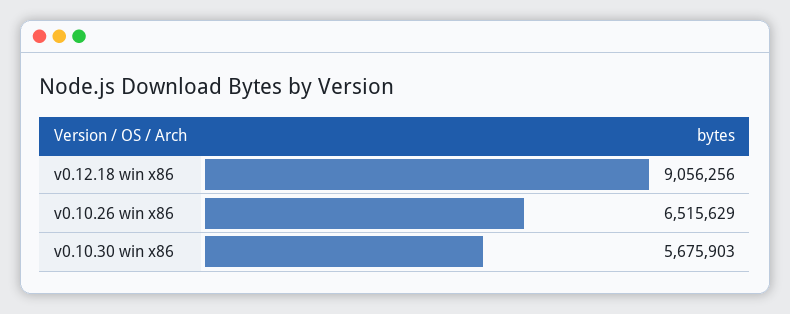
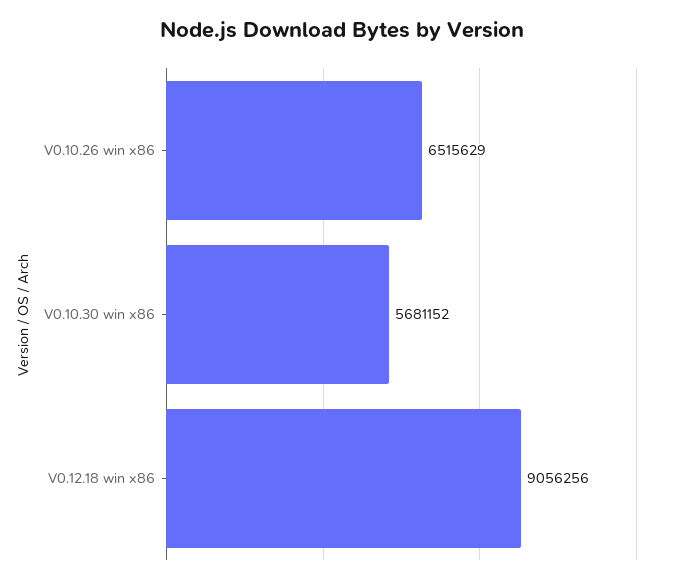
  {
    "v0.12.18 win x86": 9056256,
    "v0.10.26 win x86": 6515629,
-   "v0.10.30 win x86": 5675903
+   "v0.10.30 win x86": 5681152
  }

